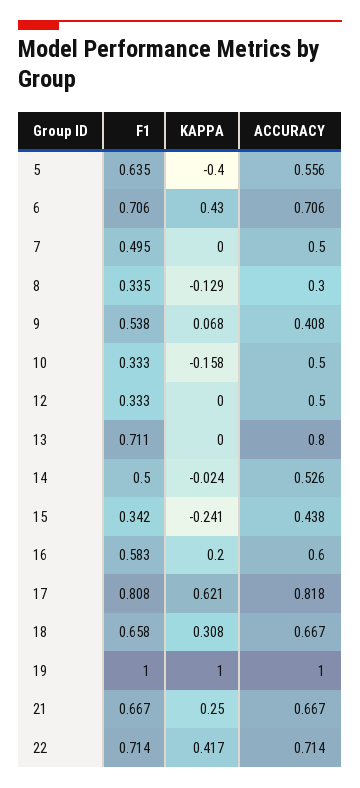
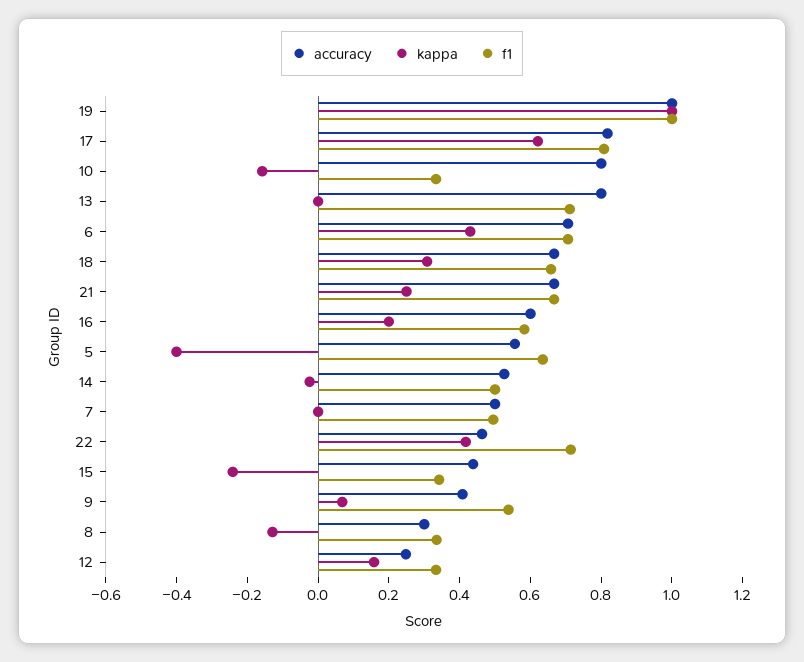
  {
    "F1": {
      "5": 0.635,
      "6": 0.706,
      "7": 0.495,
      "8": 0.335,
      "9": 0.538,
      "10": 0.333,
      "12": 0.333,
      "13": 0.711,
      "14": 0.5,
      "15": 0.342,
      "16": 0.583,
      "17": 0.808,
      "18": 0.658,
      "19": 1,
      "21": 0.667,
      "22": 0.714
    },
    "KAPPA": {
      "5": -0.4,
      "6": 0.43,
      "7": 0,
      "8": -0.129,
      "9": 0.068,
      "10": -0.158,
-     "12": 0,
+     "12": 0.15,
      "13": 0,
      "14": -0.024,
      "15": -0.241,
      "16": 0.2,
      "17": 0.621,
      "18": 0.308,
      "19": 1,
      "21": 0.25,
      "22": 0.417
    },
    "ACCURACY": {
      "5": 0.556,
      "6": 0.706,
      "7": 0.5,
      "8": 0.3,
      "9": 0.408,
-     "10": 0.5,
+     "10": 0.8,
-     "12": 0.5,
+     "12": 0.25,
      "13": 0.8,
      "14": 0.526,
      "15": 0.438,
      "16": 0.6,
      "17": 0.818,
      "18": 0.667,
      "19": 1,
      "21": 0.667,
-     "22": 0.714
+     "22": 0.45
    }
  }

